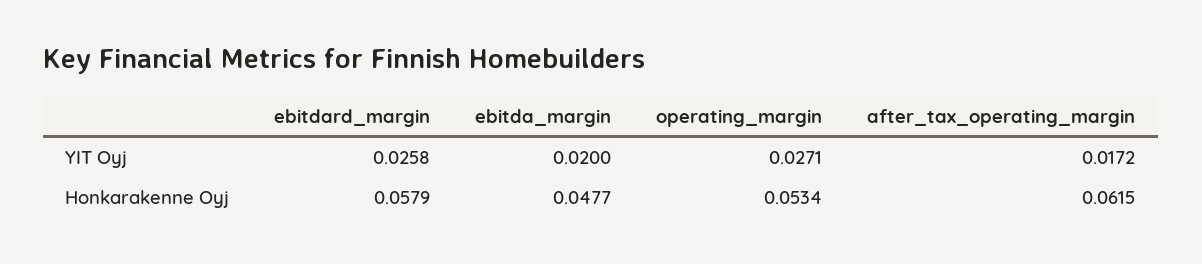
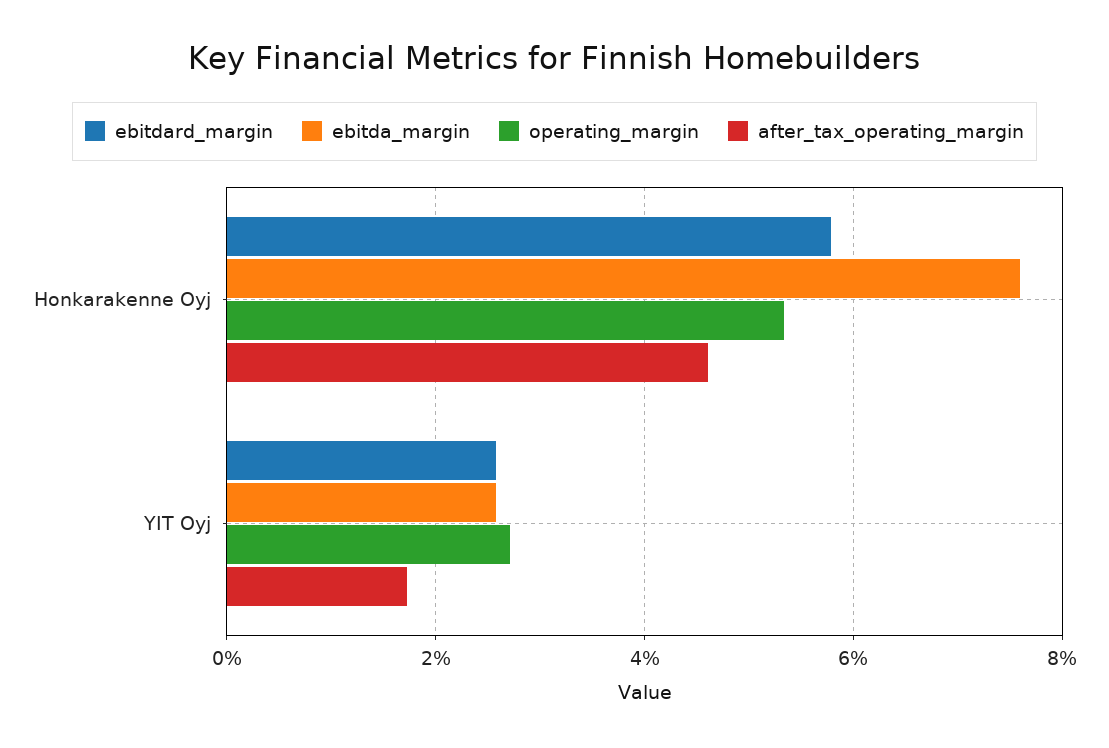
  {
    "ebitdard_margin": {
      "YIT Oyj": 0.0258,
      "Honkarakenne Oyj": 0.0579
    },
    "ebitda_margin": {
-     "YIT Oyj": 0.02,
+     "YIT Oyj": 0.026,
-     "Honkarakenne Oyj": 0.0477
+     "Honkarakenne Oyj": 0.076
    },
    "operating_margin": {
      "YIT Oyj": 0.0271,
      "Honkarakenne Oyj": 0.0534
    },
    "after_tax_operating_margin": {
      "YIT Oyj": 0.0172,
-     "Honkarakenne Oyj": 0.0615
+     "Honkarakenne Oyj": 0.046
    }
  }

